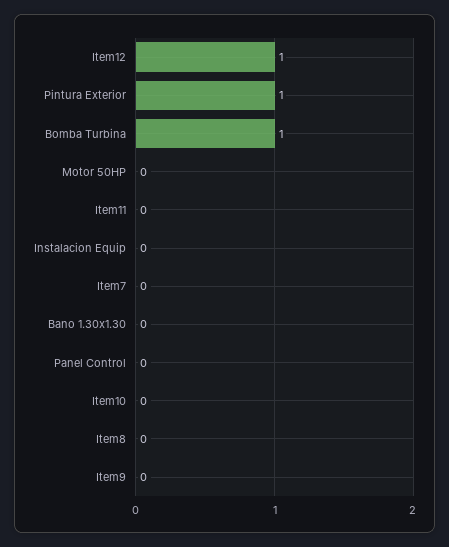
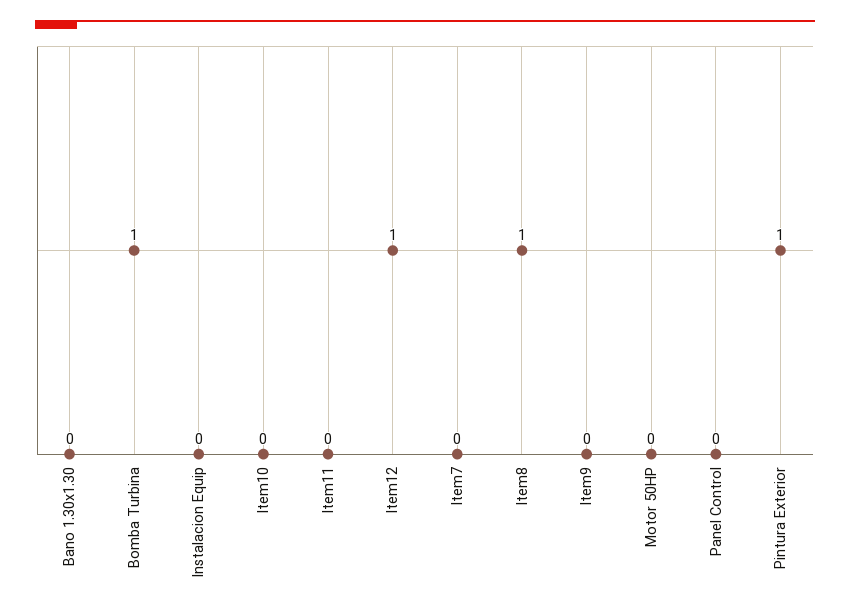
  {
    "Item12": 1,
    "Pintura Exterior": 1,
    "Bomba Turbina": 1,
    "Motor 50HP": 0,
    "Item11": 0,
    "Instalacion Equip": 0,
    "Item7": 0,
    "Bano 1.30x1.30": 0,
    "Panel Control": 0,
    "Item10": 0,
-   "Item8": 0,
+   "Item8": 1,
    "Item9": 0
  }

